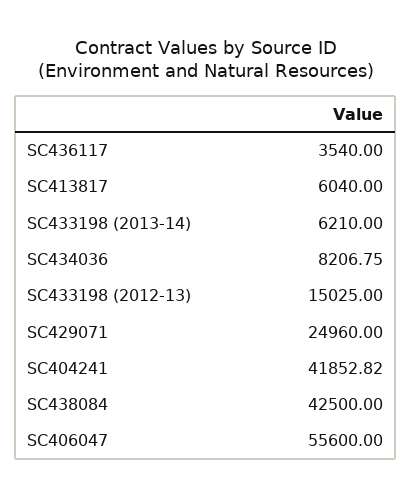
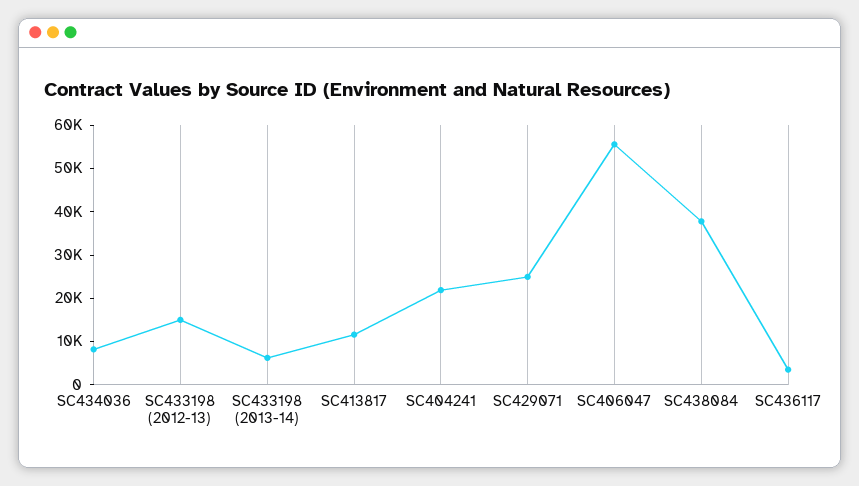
  {
    "SC436117": 3540,
-   "SC413817": 6040,
+   "SC413817": 12000,
    "SC433198 (2013-14)": 6210,
    "SC434036": 8206.75,
    "SC433198 (2012-13)": 15025,
    "SC429071": 24960,
-   "SC404241": 41852.82,
+   "SC404241": 22000,
-   "SC438084": 42500,
+   "SC438084": 38000,
    "SC406047": 55600
  }

